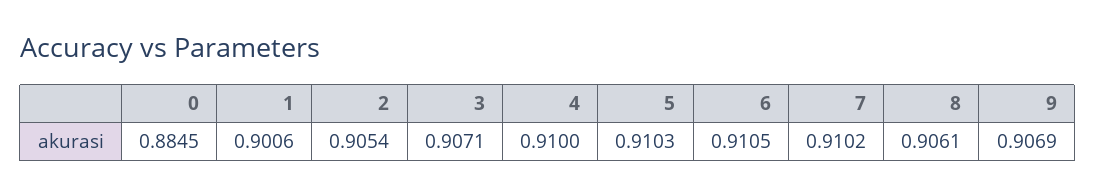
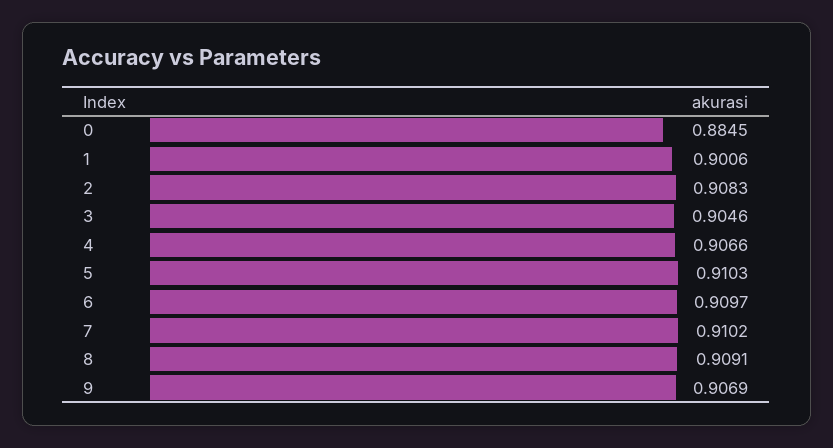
  {
    "0": 0.8845,
    "1": 0.9006,
-   "2": 0.9054,
+   "2": 0.9083,
-   "3": 0.9071,
+   "3": 0.9046,
-   "4": 0.91,
+   "4": 0.9066,
    "5": 0.9103,
-   "6": 0.9105,
+   "6": 0.9097,
    "7": 0.9102,
-   "8": 0.9061,
+   "8": 0.9091,
    "9": 0.9069
  }

